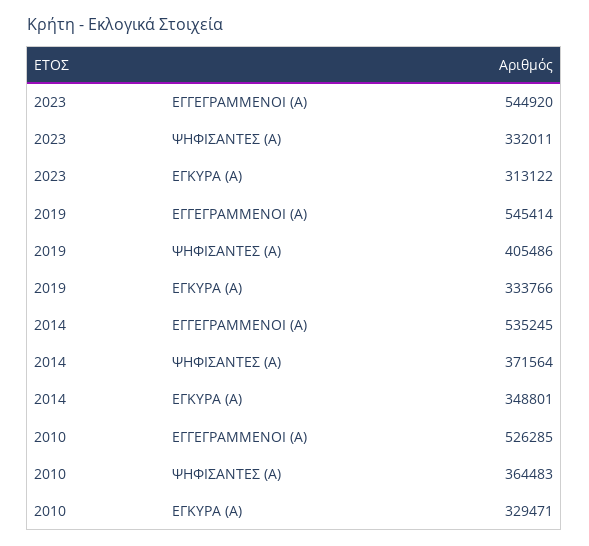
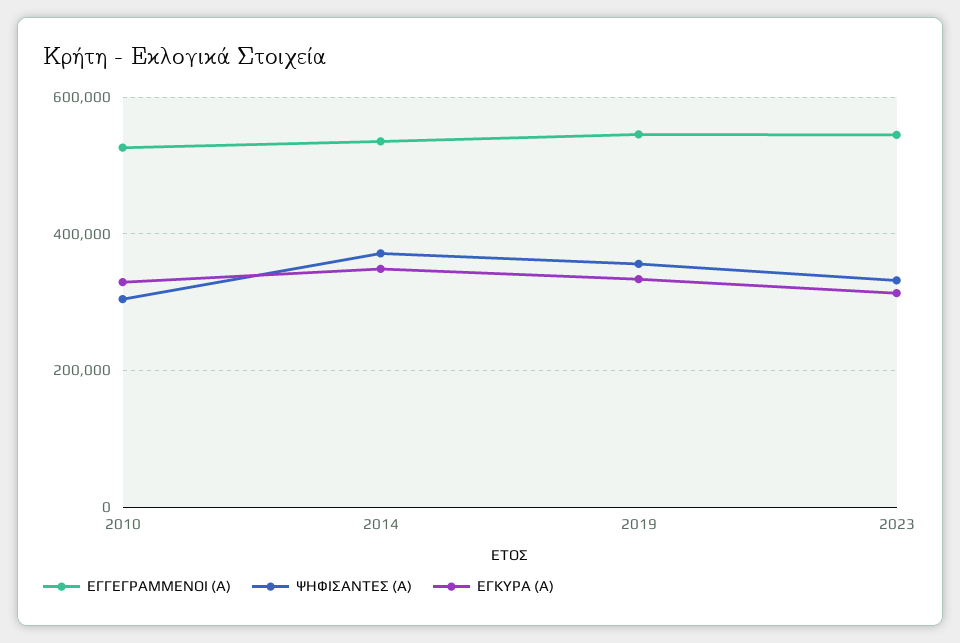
  {
    "ΕΓΓΕΓΡΑΜΜΕΝΟΙ (Α)": {
      "2023": 544920,
      "2019": 545414,
      "2014": 535245,
      "2010": 526285
    },
    "ΨΗΦΙΣΑΝΤΕΣ (Α)": {
      "2023": 332011,
-     "2019": 405486,
+     "2019": 360000,
      "2014": 371564,
-     "2010": 364483
+     "2010": 300000
    },
    "ΕΓΚΥΡΑ (Α)": {
      "2023": 313122,
      "2019": 333766,
      "2014": 348801,
      "2010": 329471
    }
  }

